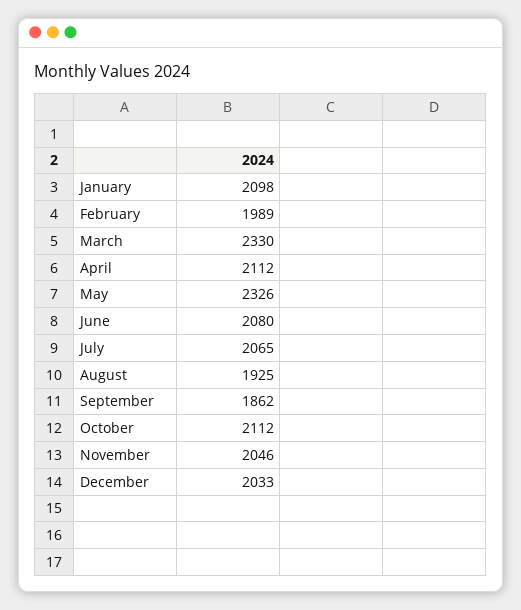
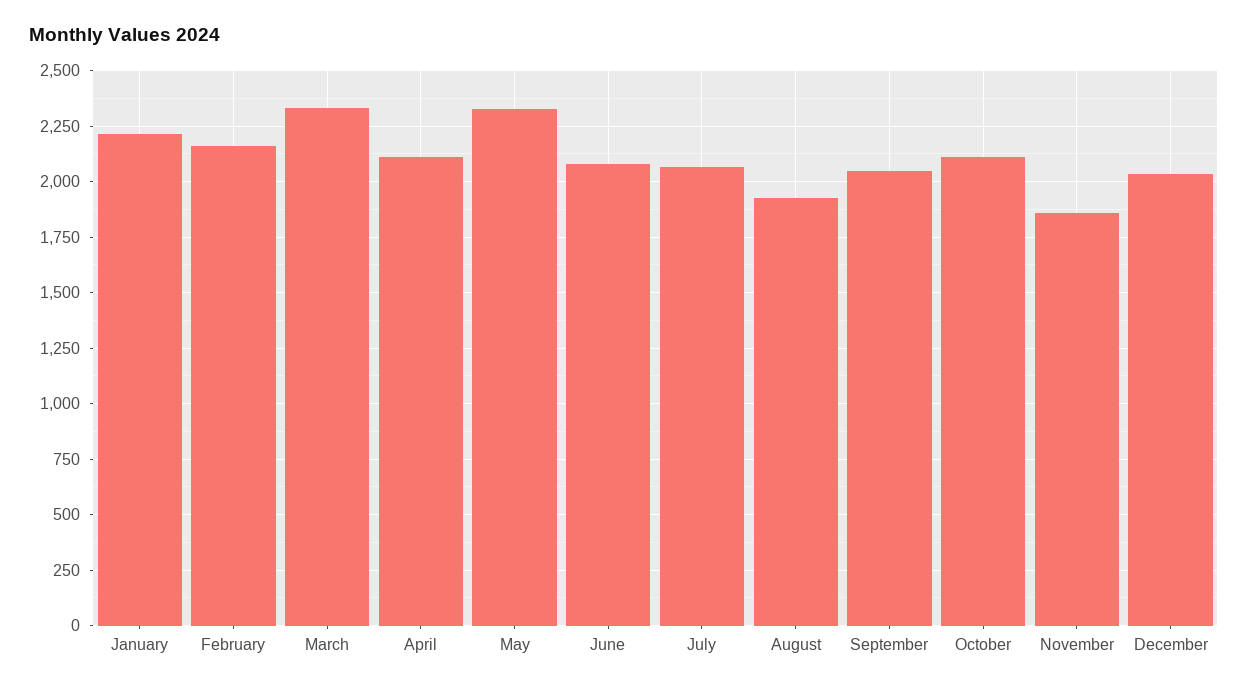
  {
-   "January": 2098,
+   "January": 2200,
-   "February": 1989,
+   "February": 2150,
    "March": 2330,
    "April": 2112,
    "May": 2326,
    "June": 2080,
    "July": 2065,
    "August": 1925,
-   "September": 1862,
+   "September": 2050,
    "October": 2112,
-   "November": 2046,
+   "November": 1850,
    "December": 2033
  }

